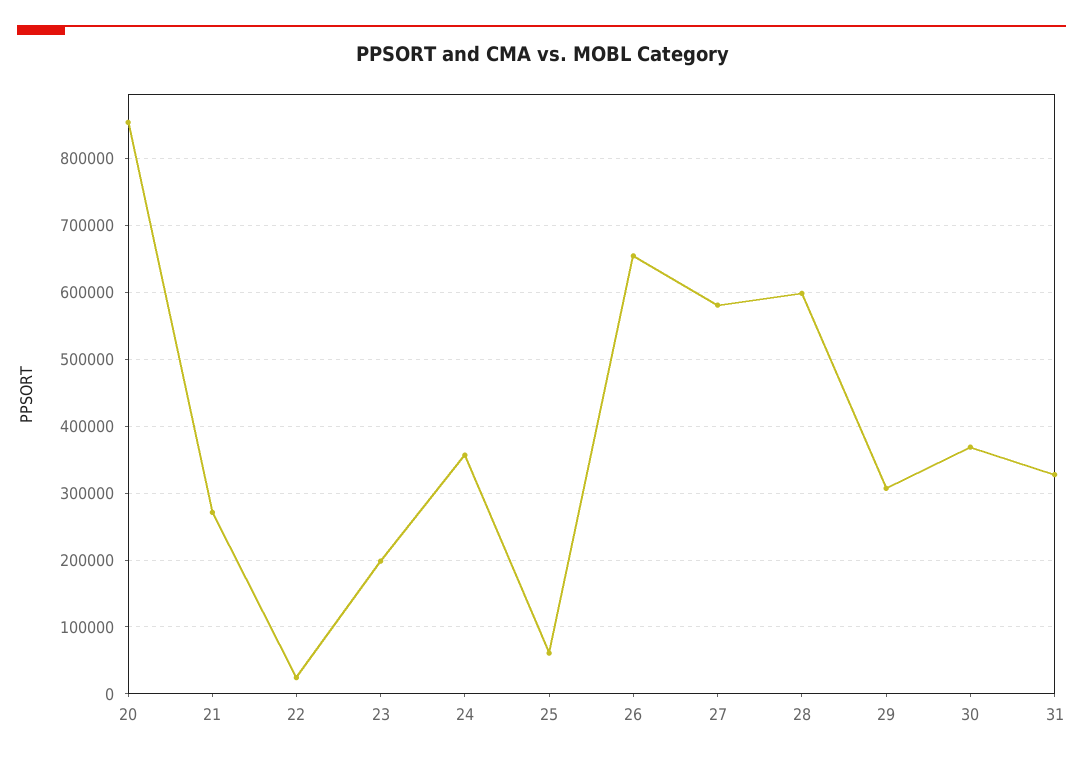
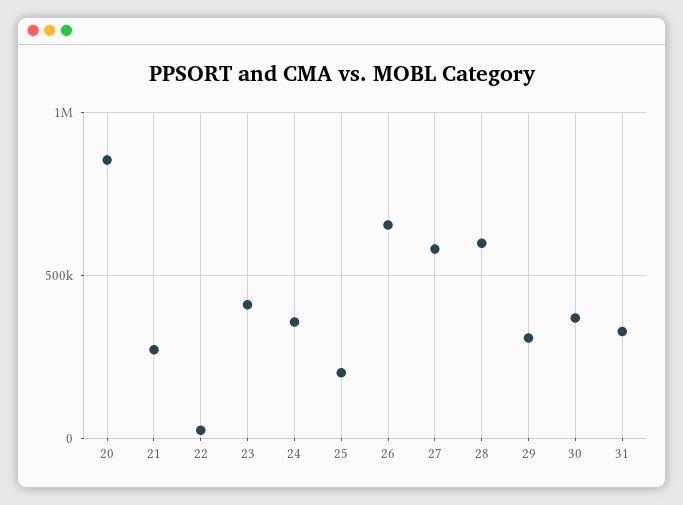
  {
    "20": 850000,
    "21": 270000,
    "22": 20000,
-   "23": 200000,
+   "23": 400000,
    "24": 360000,
-   "25": 60000,
+   "25": 200000,
    "26": 650000,
    "27": 580000,
    "28": 600000,
    "29": 310000,
    "30": 370000,
    "31": 330000
  }

